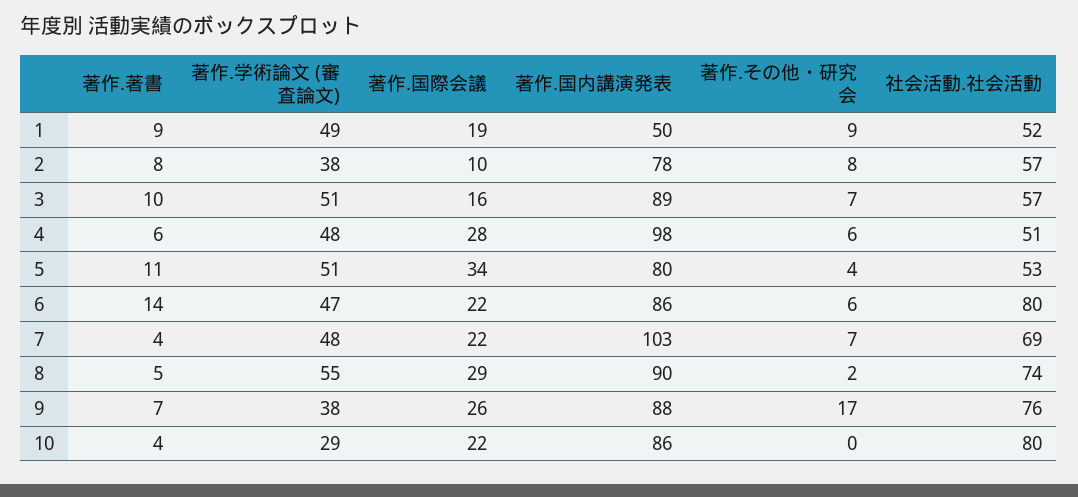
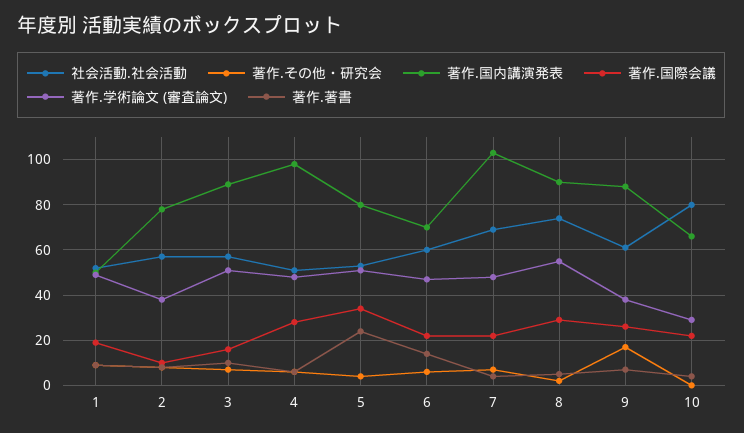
  {
    "著作.著書": {
      "1": 9,
      "2": 8,
      "3": 10,
      "4": 6,
-     "5": 11,
+     "5": 25,
      "6": 14,
      "7": 4,
      "8": 5,
      "9": 7,
      "10": 4
    },
    "著作.学術論文 (審査論文)": {
      "1": 49,
      "2": 38,
      "3": 51,
      "4": 48,
      "5": 51,
      "6": 47,
      "7": 48,
      "8": 55,
      "9": 38,
      "10": 29
    },
    "著作.国際会議": {
      "1": 19,
      "2": 10,
      "3": 16,
      "4": 28,
      "5": 34,
      "6": 22,
      "7": 22,
      "8": 29,
      "9": 26,
      "10": 22
    },
    "著作.国内講演発表": {
      "1": 50,
      "2": 78,
      "3": 89,
      "4": 98,
      "5": 80,
-     "6": 86,
+     "6": 70,
      "7": 103,
      "8": 90,
      "9": 88,
-     "10": 86
+     "10": 65
    },
    "著作.その他・研究会": {
      "1": 9,
      "2": 8,
      "3": 7,
      "4": 6,
      "5": 4,
      "6": 6,
      "7": 7,
      "8": 2,
      "9": 17,
      "10": 0
    },
    "社会活動.社会活動": {
      "1": 52,
      "2": 57,
      "3": 57,
      "4": 51,
      "5": 53,
-     "6": 80,
+     "6": 60,
      "7": 69,
      "8": 74,
-     "9": 76,
+     "9": 60,
      "10": 80
    }
  }

